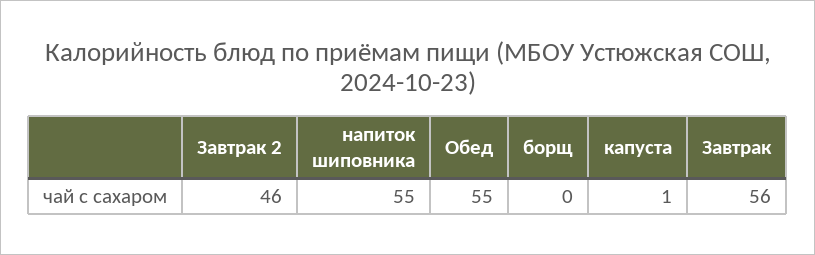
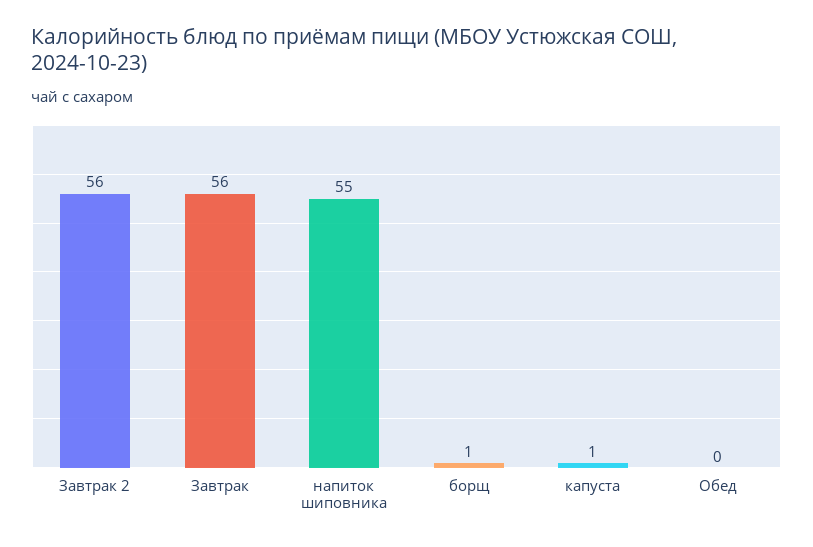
  {
-   "Завтрак 2": 46,
+   "Завтрак 2": 56,
    "напиток шиповника": 55,
-   "Обед": 55,
+   "Обед": 0,
-   "борщ": 0,
+   "борщ": 1,
    "капуста": 1,
    "Завтрак": 56
  }

